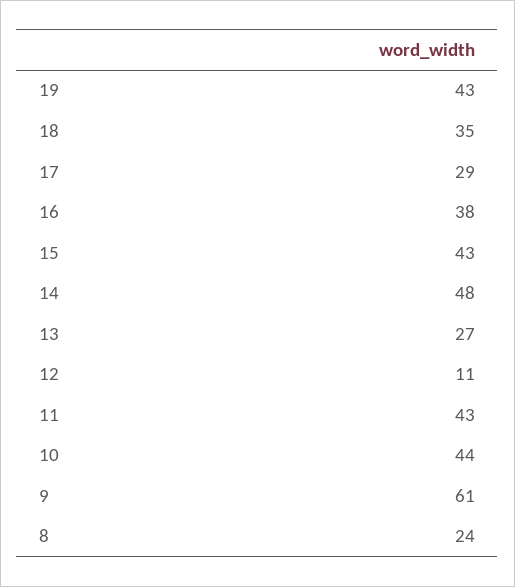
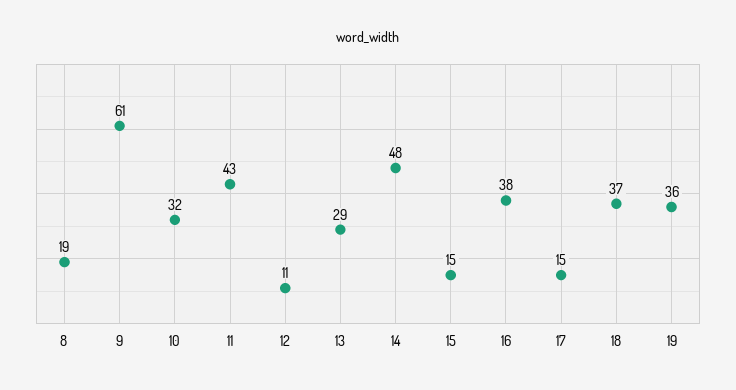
  {
-   "19": 43,
+   "19": 36,
-   "18": 35,
+   "18": 37,
-   "17": 29,
+   "17": 15,
    "16": 38,
-   "15": 43,
+   "15": 15,
    "14": 48,
-   "13": 27,
+   "13": 29,
    "12": 11,
    "11": 43,
-   "10": 44,
+   "10": 32,
    "9": 61,
-   "8": 24
+   "8": 19
  }

